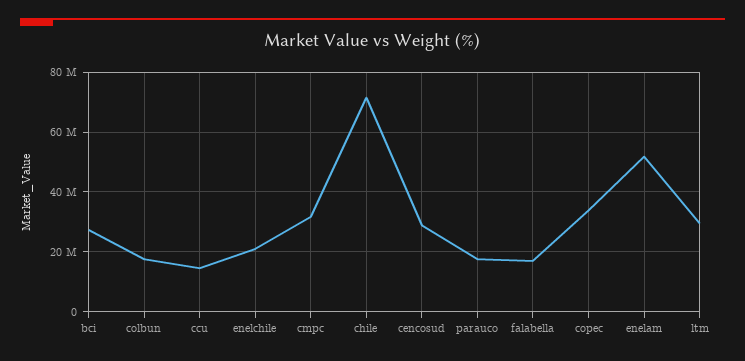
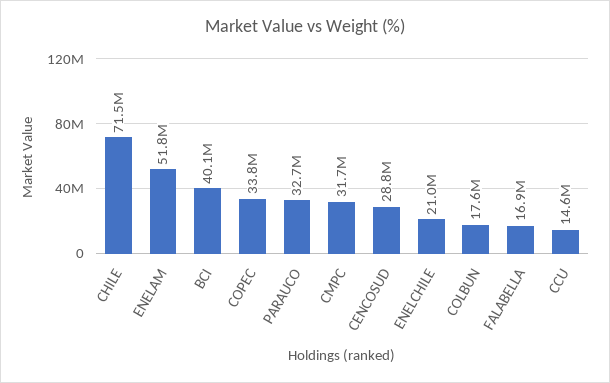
  {
-   "bci": 27500000,
+   "bci": 40100000,
    "colbun": 17600000,
    "ccu": 14600000,
    "enelchile": 21000000,
    "cmpc": 31700000,
    "chile": 71500000,
    "cencosud": 28800000,
-   "parauco": 17500000,
+   "parauco": 32700000,
    "falabella": 16900000,
    "copec": 33800000,
-   "enelam": 51800000,
+   "enelam": 51800000
-   "ltm": 30000000
  }

